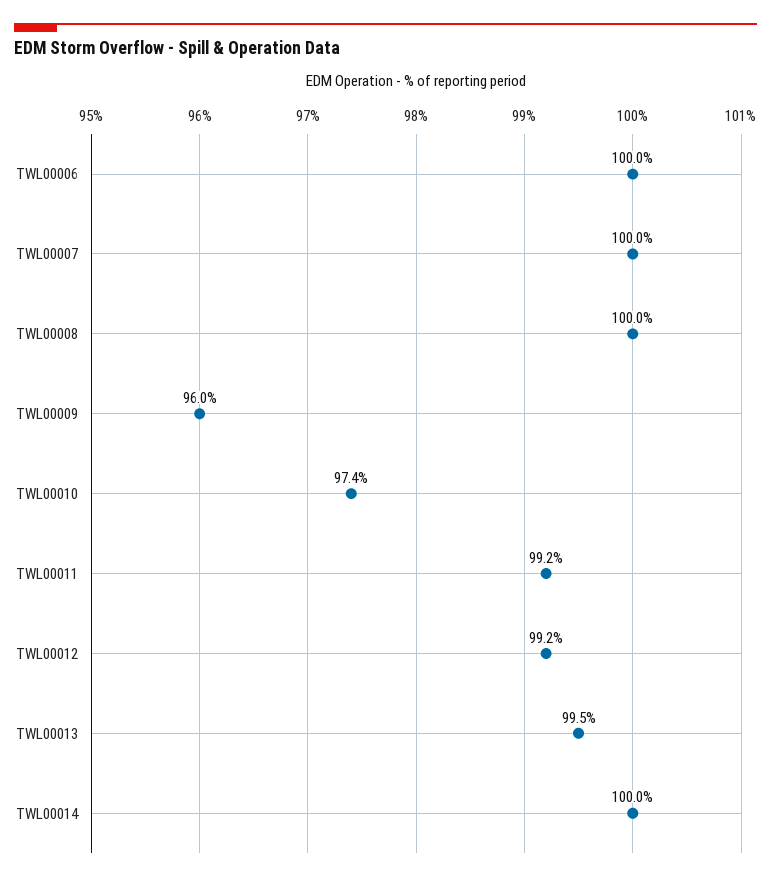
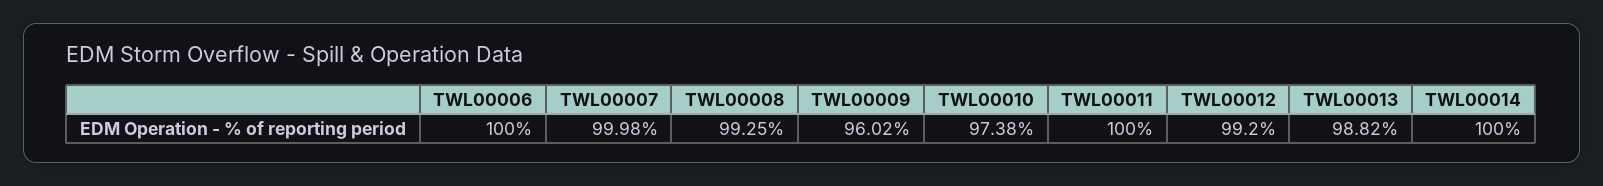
  {
    "TWL00006": 100,
    "TWL00007": 99.98,
-   "TWL00008": 100,
+   "TWL00008": 99.25,
    "TWL00009": 96.02,
    "TWL00010": 97.38,
-   "TWL00011": 99.2,
+   "TWL00011": 100,
    "TWL00012": 99.2,
-   "TWL00013": 99.5,
+   "TWL00013": 98.82,
    "TWL00014": 100
  }

